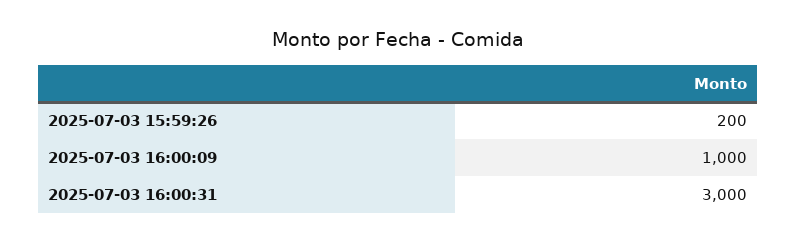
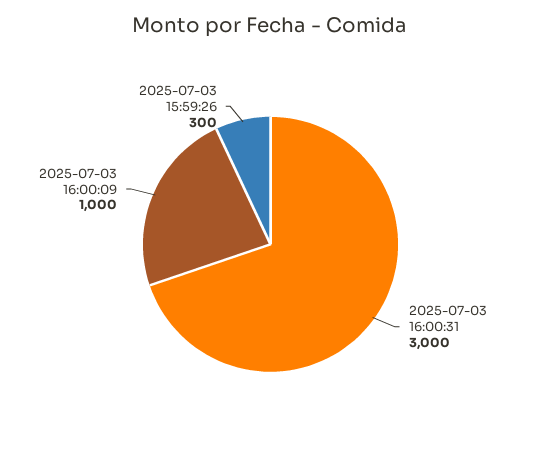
  {
-   "2025-07-03 15:59:26": 200,
+   "2025-07-03 15:59:26": 300,
    "2025-07-03 16:00:09": 1000,
    "2025-07-03 16:00:31": 3000
  }

